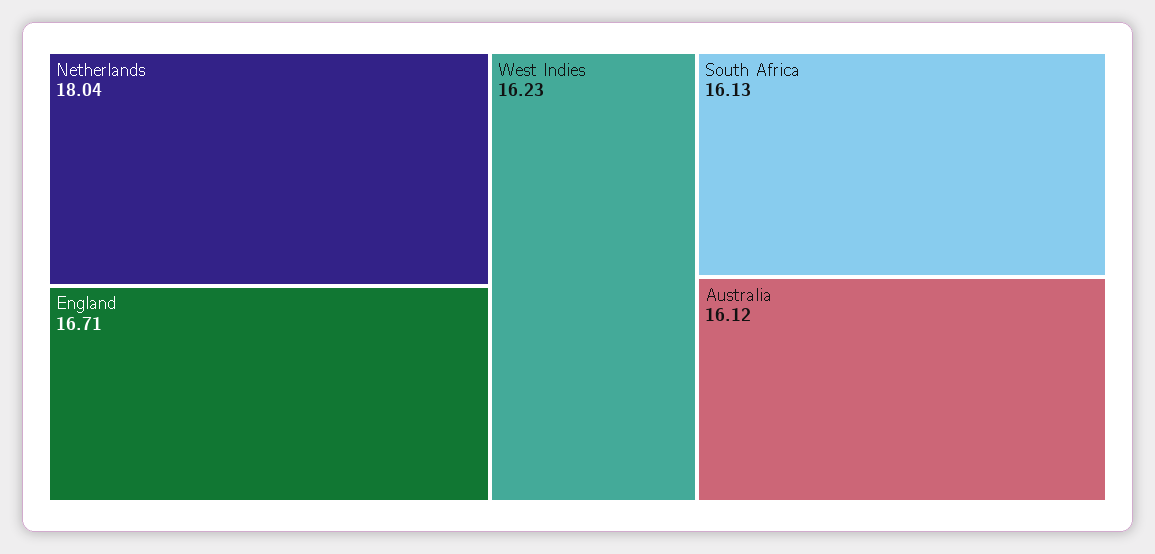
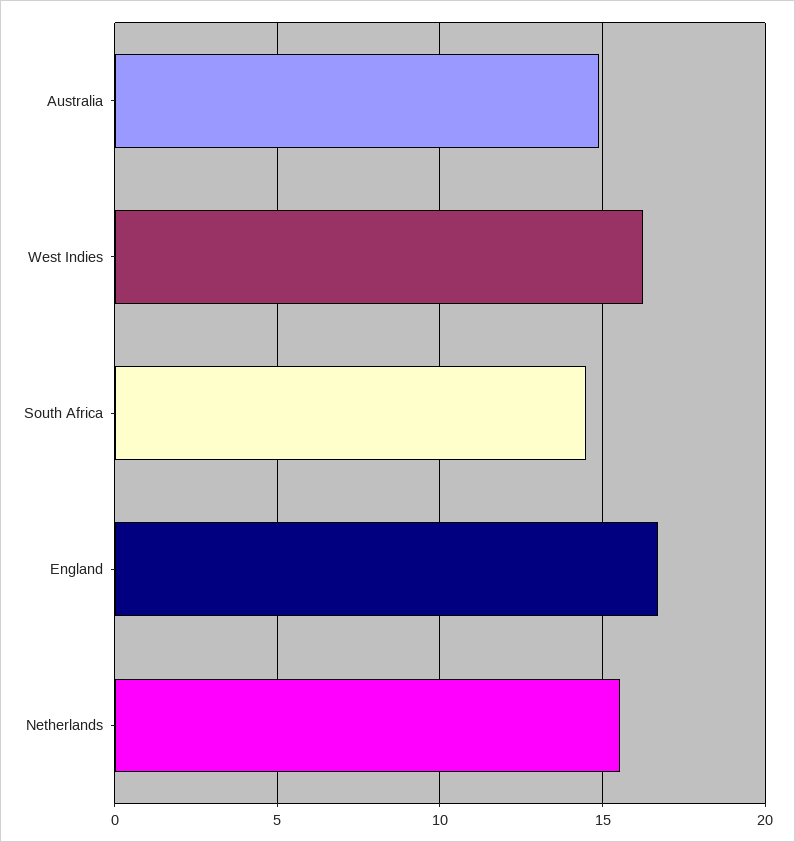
  {
-   "Netherlands": 18.04,
+   "Netherlands": 15.5,
    "England": 16.71,
    "West Indies": 16.23,
-   "South Africa": 16.13,
+   "South Africa": 14.5,
-   "Australia": 16.12
+   "Australia": 15
  }

